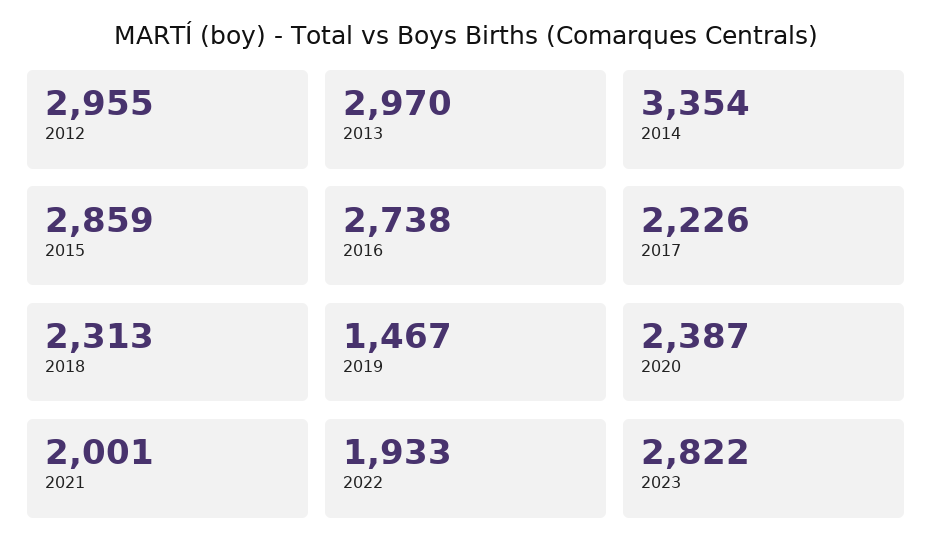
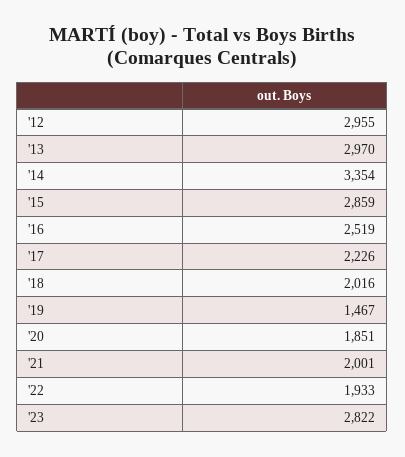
  {
    "2012": 2955,
    "2013": 2970,
    "2014": 3354,
    "2015": 2859,
-   "2016": 2738,
+   "2016": 2519,
    "2017": 2226,
-   "2018": 2313,
+   "2018": 2016,
    "2019": 1467,
-   "2020": 2387,
+   "2020": 1851,
    "2021": 2001,
    "2022": 1933,
    "2023": 2822
  }

